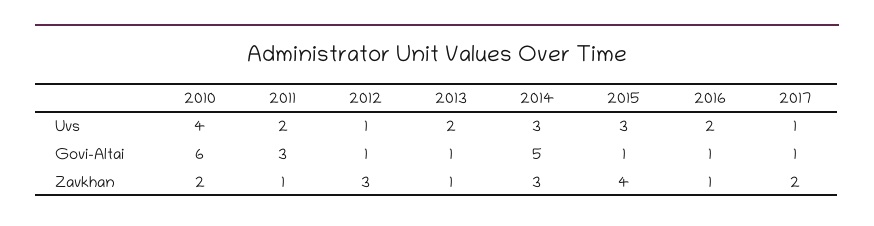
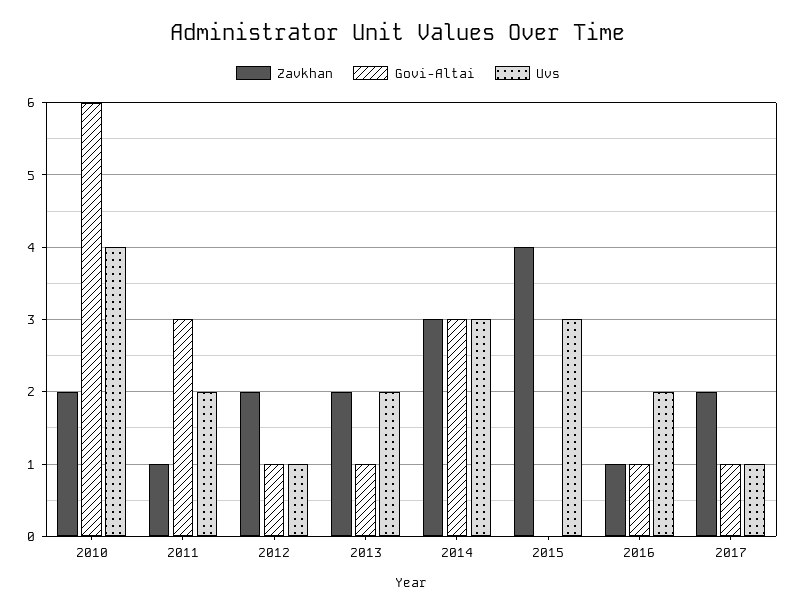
  {
    "Uvs": {
      "2010": 4,
      "2011": 2,
      "2012": 1,
      "2013": 2,
      "2014": 3,
      "2015": 3,
      "2016": 2,
      "2017": 1
    },
    "Govi-Altai": {
      "2010": 6,
      "2011": 3,
      "2012": 1,
      "2013": 1,
-     "2014": 5,
+     "2014": 3,
-     "2015": 1,
+     "2015": 0,
      "2016": 1,
      "2017": 1
    },
    "Zavkhan": {
      "2010": 2,
      "2011": 1,
-     "2012": 3,
+     "2012": 2,
-     "2013": 1,
+     "2013": 2,
      "2014": 3,
      "2015": 4,
      "2016": 1,
      "2017": 2
    }
  }

